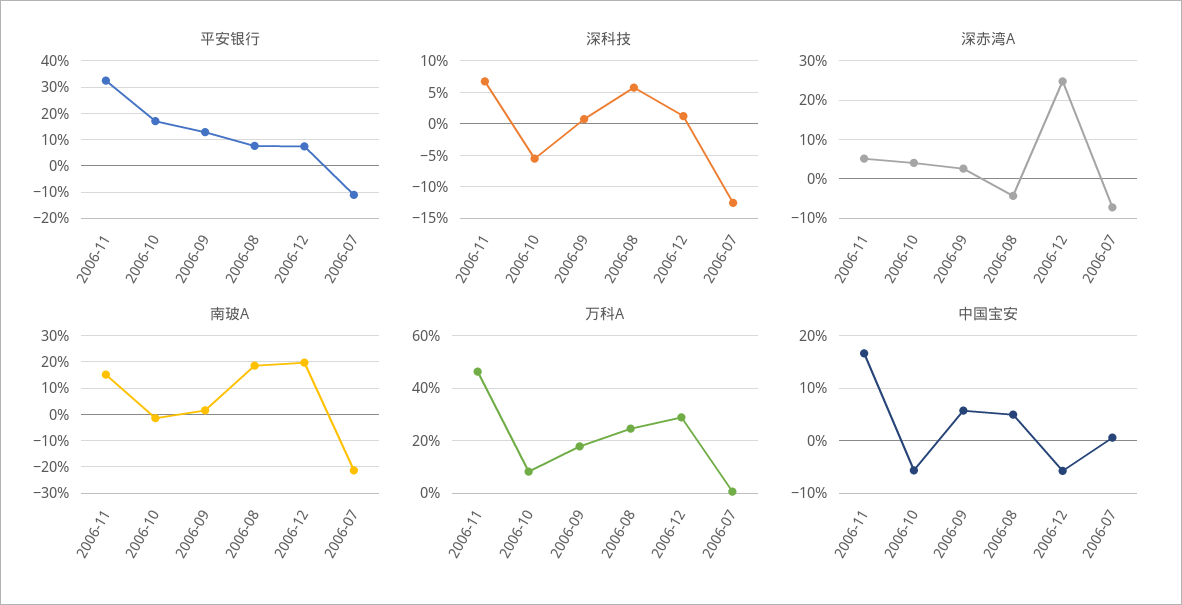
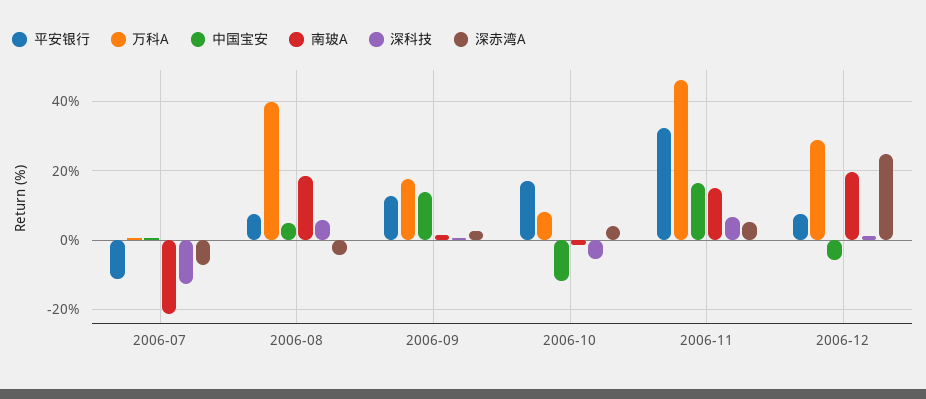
  {
    "平安银行": {
      "2006-11": 32,
      "2006-10": 18,
      "2006-09": 12,
      "2006-08": 8,
      "2006-12": 8,
      "2006-07": -12
    },
    "深科技": {
      "2006-11": 7,
      "2006-10": -6,
      "2006-09": 1,
      "2006-08": 6,
      "2006-12": 1,
      "2006-07": -13
    },
    "深赤湾A": {
      "2006-11": 6,
      "2006-10": 4,
      "2006-09": 2,
      "2006-08": -4,
      "2006-12": 24,
      "2006-07": -8
    },
    "南玻A": {
      "2006-11": 16,
      "2006-10": -2,
      "2006-09": 2,
      "2006-08": 18,
      "2006-12": 20,
      "2006-07": -22
    },
    "万科A": {
      "2006-11": 46,
      "2006-10": 8,
      "2006-09": 18,
-     "2006-08": 25,
+     "2006-08": 40,
      "2006-12": 28,
      "2006-07": 0
    },
    "中国宝安": {
      "2006-11": 16,
-     "2006-10": -6,
+     "2006-10": -12,
-     "2006-09": 6,
+     "2006-09": 14,
      "2006-08": 4,
      "2006-12": -6,
      "2006-07": 0
    }
  }

